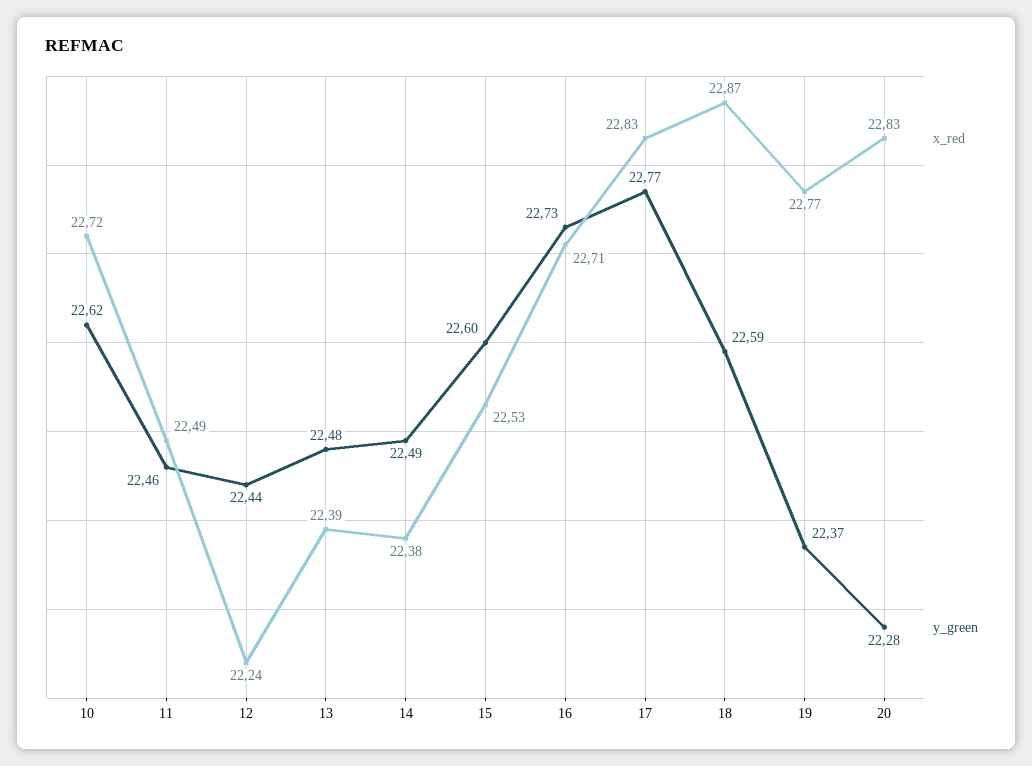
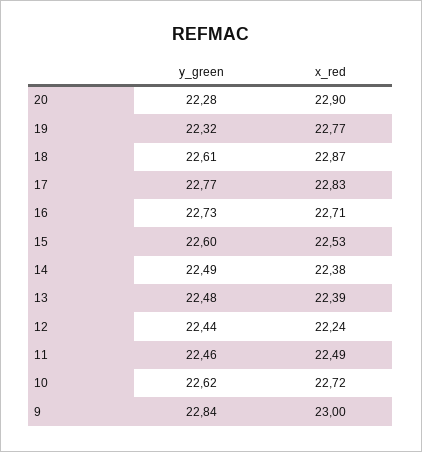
  {
    "x_red": {
      "10": 22.72,
      "11": 22.49,
      "12": 22.24,
      "13": 22.39,
      "14": 22.38,
      "15": 22.53,
      "16": 22.71,
      "17": 22.83,
      "18": 22.87,
      "19": 22.77,
-     "20": 22.83
+     "20": 22.9,
+     "9": 23
    },
    "y_green": {
      "10": 22.62,
      "11": 22.46,
      "12": 22.44,
      "13": 22.48,
      "14": 22.49,
      "15": 22.6,
      "16": 22.73,
      "17": 22.77,
-     "18": 22.59,
+     "18": 22.61,
-     "19": 22.37,
+     "19": 22.32,
-     "20": 22.28
+     "20": 22.28,
+     "9": 22.84
    }
  }

